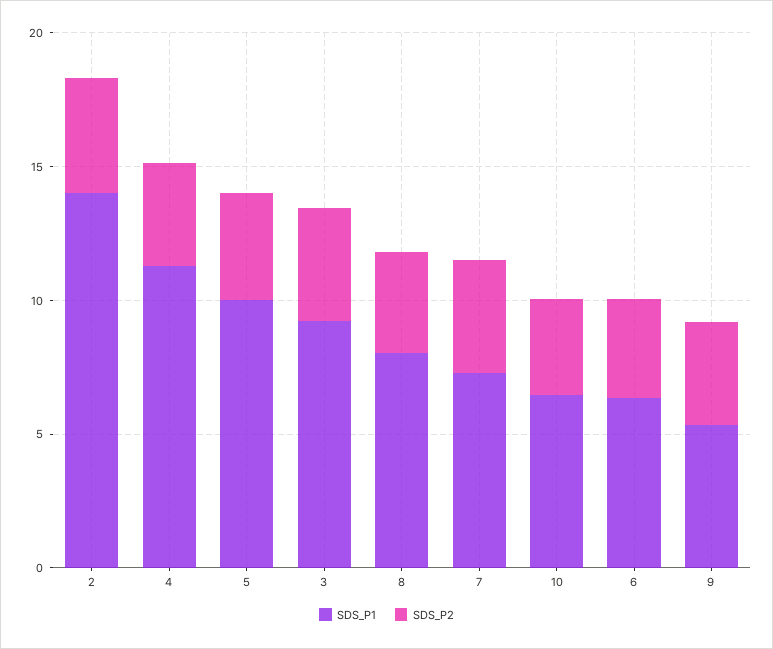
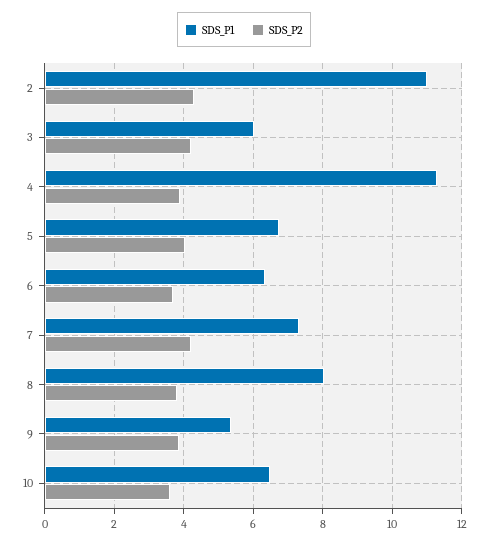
  {
    "SDS_P1": {
-     "2": 14,
+     "2": 11,
      "4": 11.2,
-     "5": 10,
+     "5": 6.8,
-     "3": 9,
+     "3": 6,
      "8": 8,
      "7": 7.4,
      "10": 6.4,
      "6": 6.4,
      "9": 5.4
    },
    "SDS_P2": {
      "2": 4.4,
      "4": 3.8,
      "5": 4,
      "3": 4.2,
      "8": 3.8,
      "7": 4.2,
      "10": 3.6,
      "6": 3.8,
      "9": 3.8
    }
  }

